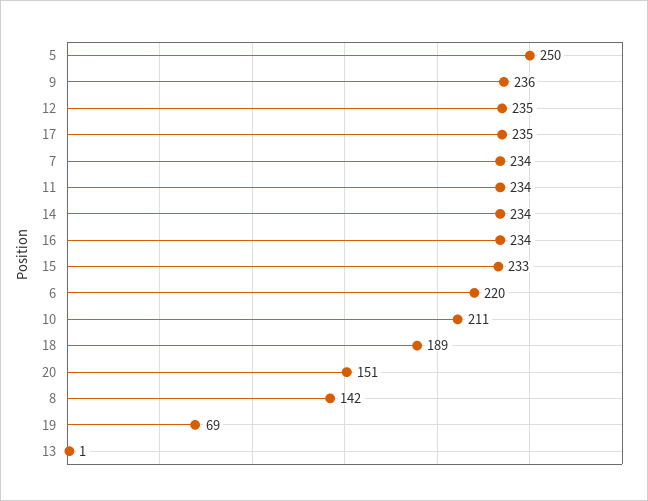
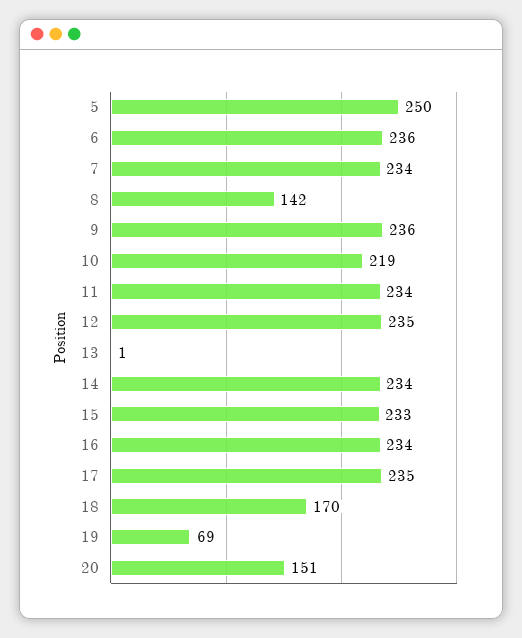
  {
    "5": 250,
    "9": 236,
    "12": 235,
    "17": 235,
    "7": 234,
    "11": 234,
    "14": 234,
    "16": 234,
    "15": 233,
-   "6": 220,
+   "6": 236,
-   "10": 211,
+   "10": 219,
-   "18": 189,
+   "18": 170,
    "20": 151,
    "8": 142,
    "19": 69,
    "13": 1
  }

